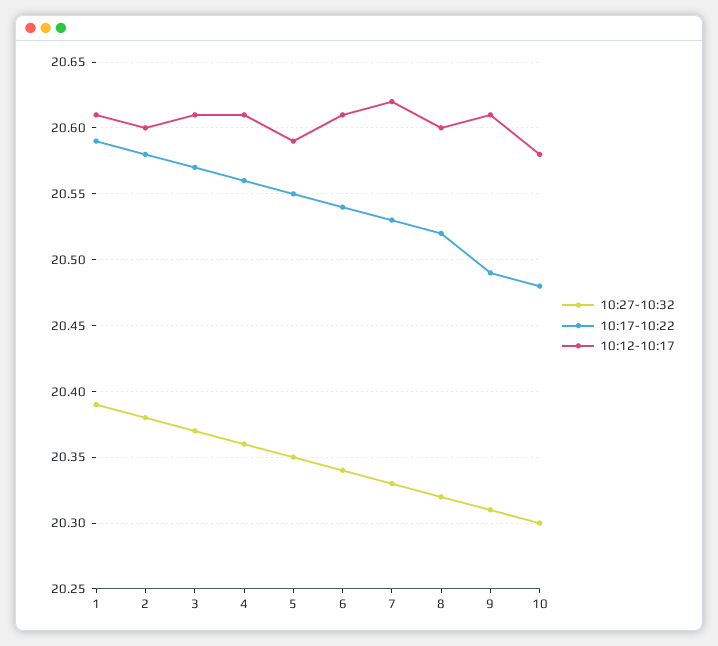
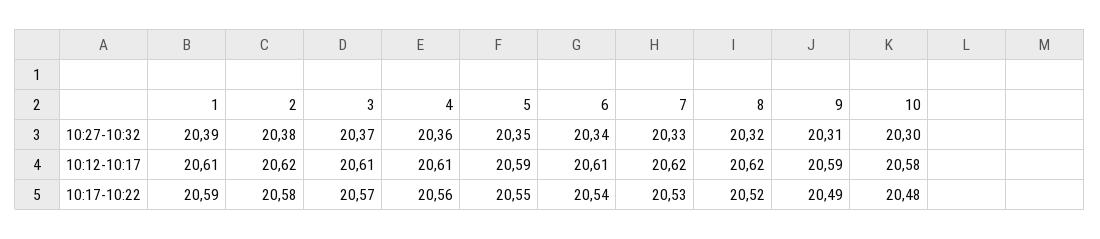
  {
    "10:27-10:32": {
      "1": 20.39,
      "2": 20.38,
      "3": 20.37,
      "4": 20.36,
      "5": 20.35,
      "6": 20.34,
      "7": 20.33,
      "8": 20.32,
      "9": 20.31,
      "10": 20.3
    },
    "10:17-10:22": {
      "1": 20.59,
      "2": 20.58,
      "3": 20.57,
      "4": 20.56,
      "5": 20.55,
      "6": 20.54,
      "7": 20.53,
      "8": 20.52,
      "9": 20.49,
      "10": 20.48
    },
    "10:12-10:17": {
      "1": 20.61,
-     "2": 20.6,
+     "2": 20.62,
      "3": 20.61,
      "4": 20.61,
      "5": 20.59,
      "6": 20.61,
      "7": 20.62,
-     "8": 20.6,
+     "8": 20.62,
-     "9": 20.61,
+     "9": 20.59,
      "10": 20.58
    }
  }

